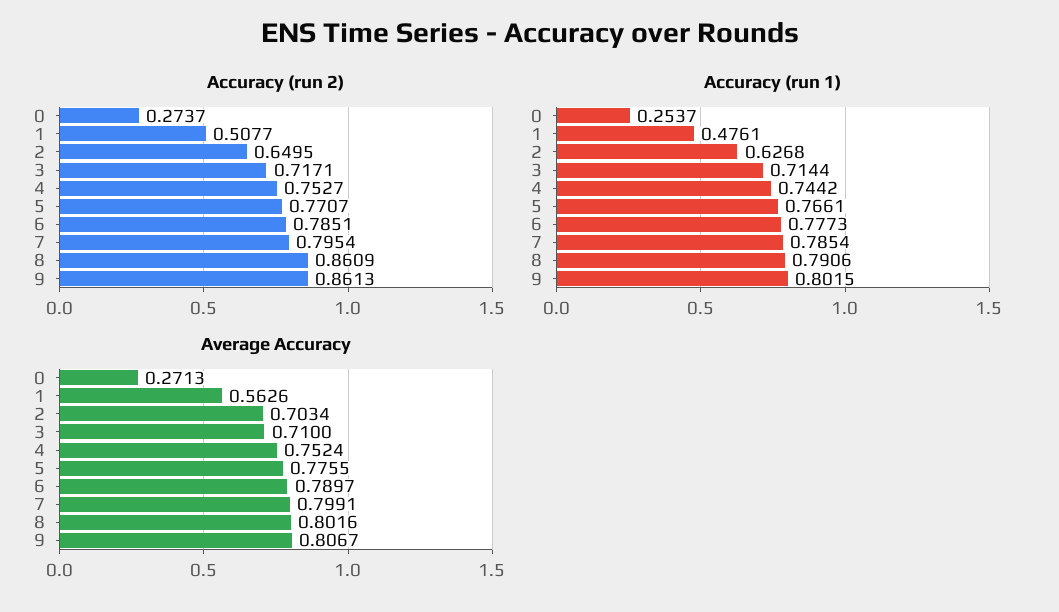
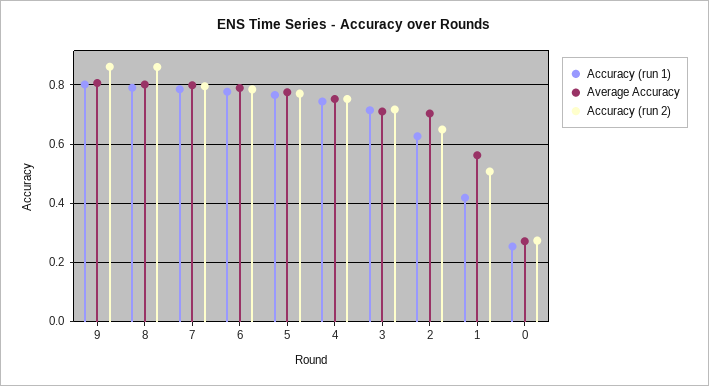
  {
    "Accuracy (run 2)": {
      "0": 0.2737,
      "1": 0.5077,
      "2": 0.6495,
      "3": 0.7171,
      "4": 0.7527,
      "5": 0.7707,
      "6": 0.7851,
      "7": 0.7954,
      "8": 0.8609,
      "9": 0.8613
    },
    "Accuracy (run 1)": {
      "0": 0.2537,
-     "1": 0.4761,
+     "1": 0.425,
      "2": 0.6268,
      "3": 0.7144,
      "4": 0.7442,
      "5": 0.7661,
      "6": 0.7773,
      "7": 0.7854,
      "8": 0.7906,
      "9": 0.8015
    },
    "Average Accuracy": {
      "0": 0.2713,
      "1": 0.5626,
      "2": 0.7034,
      "3": 0.71,
      "4": 0.7524,
      "5": 0.7755,
      "6": 0.7897,
      "7": 0.7991,
      "8": 0.8016,
      "9": 0.8067
    }
  }

